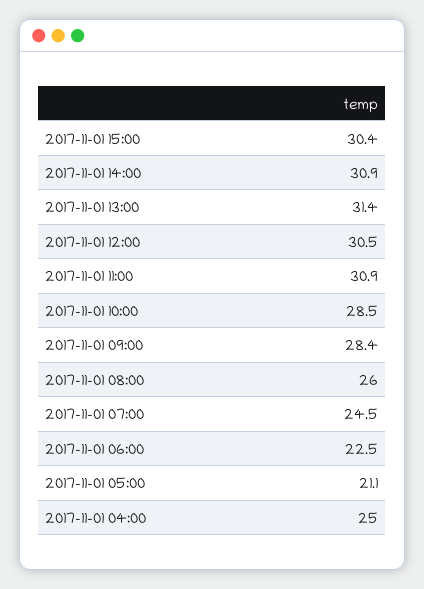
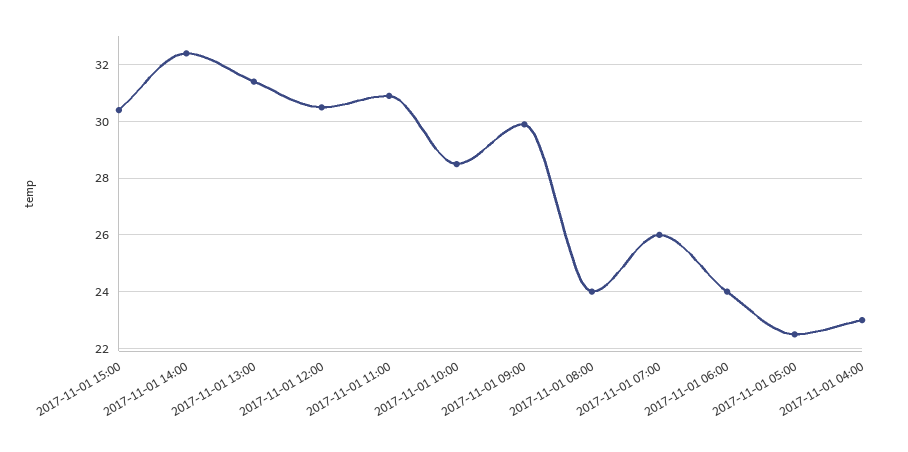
  {
    "2017-11-01 15:00": 30.4,
-   "2017-11-01 14:00": 30.9,
+   "2017-11-01 14:00": 32.5,
    "2017-11-01 13:00": 31.4,
    "2017-11-01 12:00": 30.5,
    "2017-11-01 11:00": 30.9,
    "2017-11-01 10:00": 28.5,
-   "2017-11-01 09:00": 28.4,
+   "2017-11-01 09:00": 30,
-   "2017-11-01 08:00": 26,
+   "2017-11-01 08:00": 24,
-   "2017-11-01 07:00": 24.5,
+   "2017-11-01 07:00": 26,
-   "2017-11-01 06:00": 22.5,
+   "2017-11-01 06:00": 24,
-   "2017-11-01 05:00": 21.1,
+   "2017-11-01 05:00": 22.5,
-   "2017-11-01 04:00": 25
+   "2017-11-01 04:00": 23
  }

